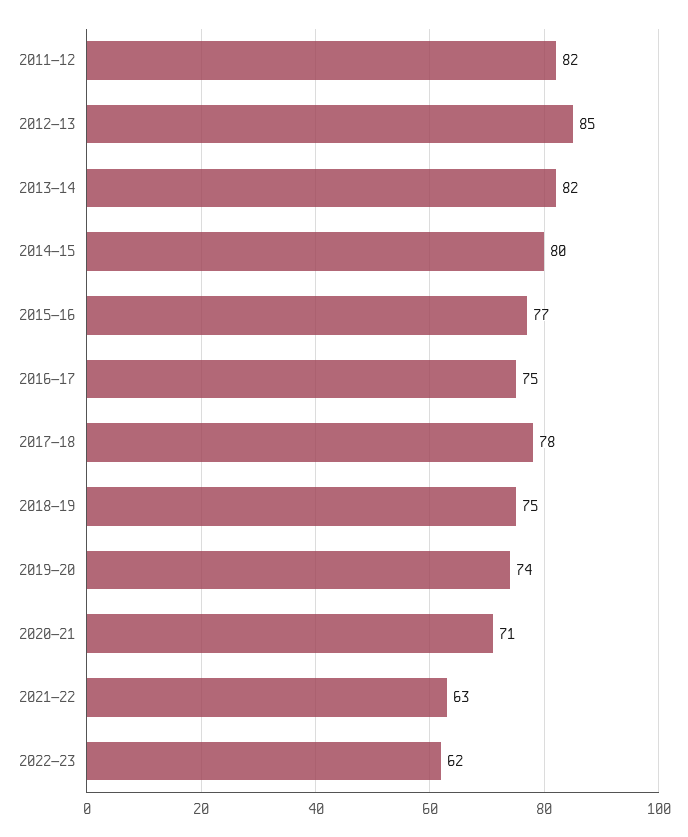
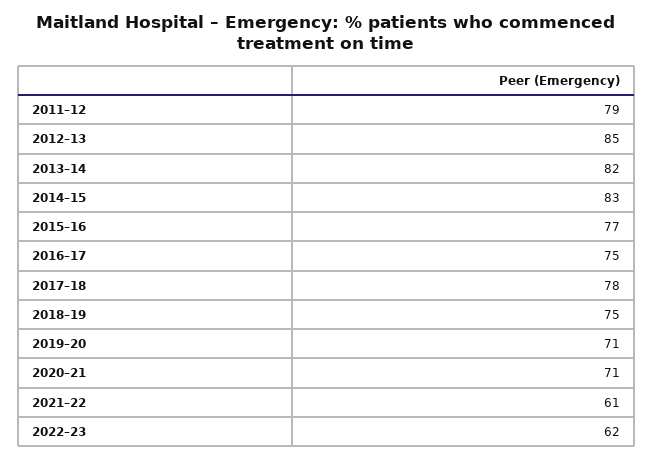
  {
-   "2011–12": 82,
+   "2011–12": 79,
    "2012–13": 85,
    "2013–14": 82,
-   "2014–15": 80,
+   "2014–15": 83,
    "2015–16": 77,
    "2016–17": 75,
    "2017–18": 78,
    "2018–19": 75,
-   "2019–20": 74,
+   "2019–20": 71,
    "2020–21": 71,
-   "2021–22": 63,
+   "2021–22": 61,
    "2022–23": 62
  }

